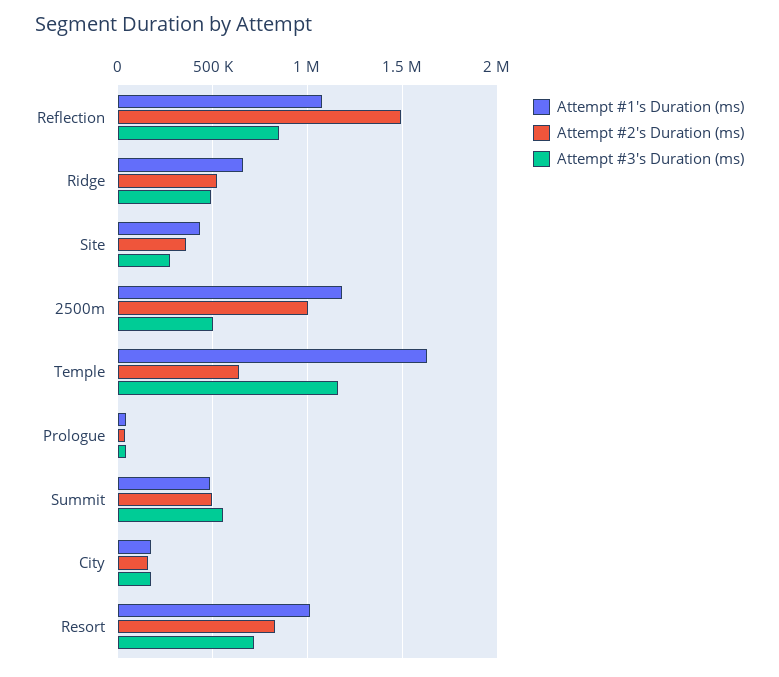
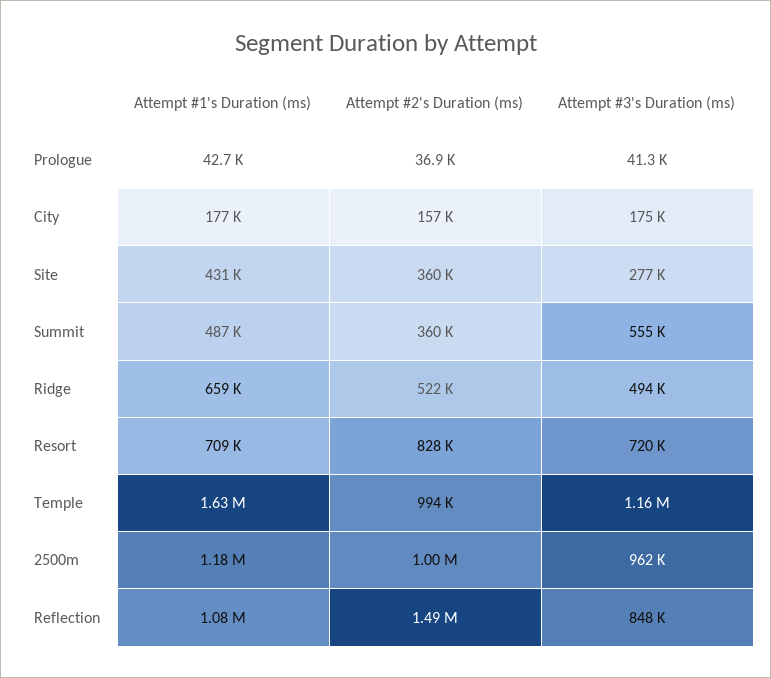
  {
    "Attempt #1's Duration (ms)": {
      "Reflection": 1080000,
      "Ridge": 659000,
      "Site": 431000,
      "2500m": 1180000,
      "Temple": 1630000,
      "Prologue": 42700,
      "Summit": 487000,
      "City": 177000,
-     "Resort": 1000000
+     "Resort": 709000
    },
    "Attempt #2's Duration (ms)": {
      "Reflection": 1490000,
      "Ridge": 522000,
      "Site": 360000,
      "2500m": 1000000,
-     "Temple": 650000,
+     "Temple": 994000,
      "Prologue": 36900,
-     "Summit": 500000,
+     "Summit": 360000,
      "City": 157000,
      "Resort": 828000
    },
    "Attempt #3's Duration (ms)": {
      "Reflection": 848000,
      "Ridge": 494000,
      "Site": 277000,
-     "2500m": 500000,
+     "2500m": 962000,
      "Temple": 1160000,
      "Prologue": 41300,
      "Summit": 555000,
      "City": 175000,
      "Resort": 720000
    }
  }

